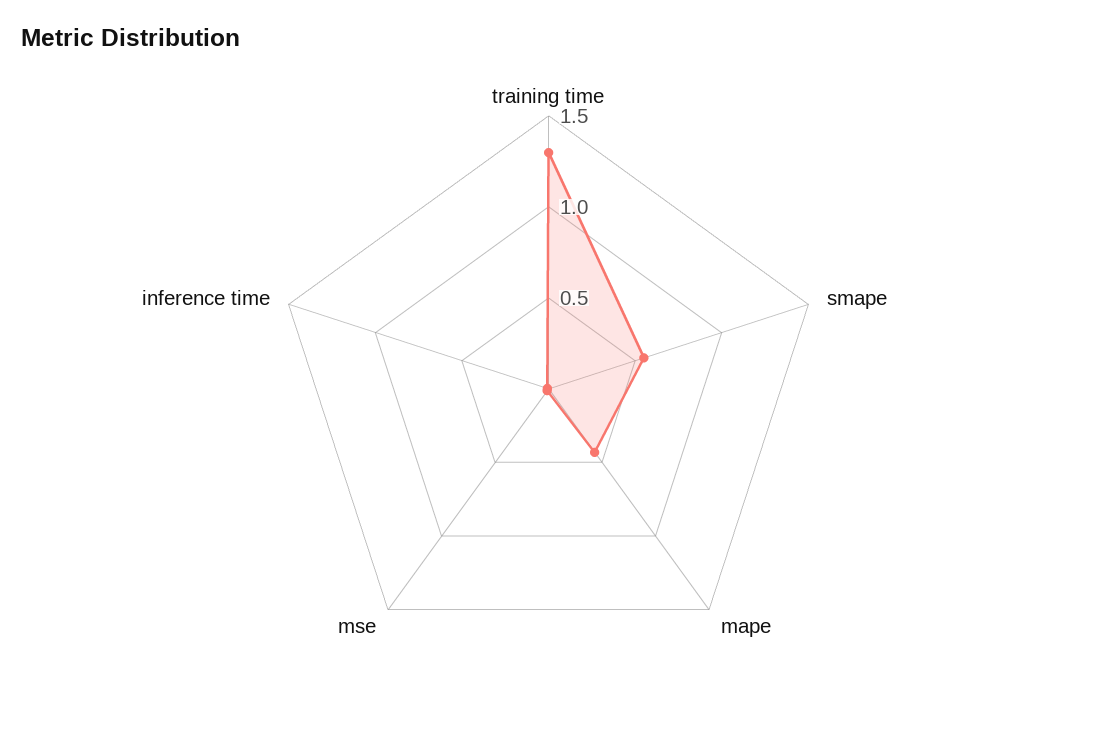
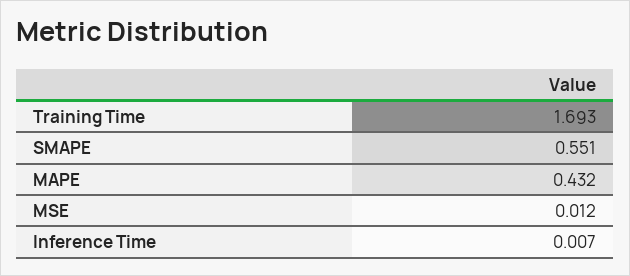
  {
-   "training time": 1.3,
+   "training time": 1.693,
    "smape": 0.551,
    "mape": 0.432,
    "mse": 0.012,
    "inference time": 0.007
  }

